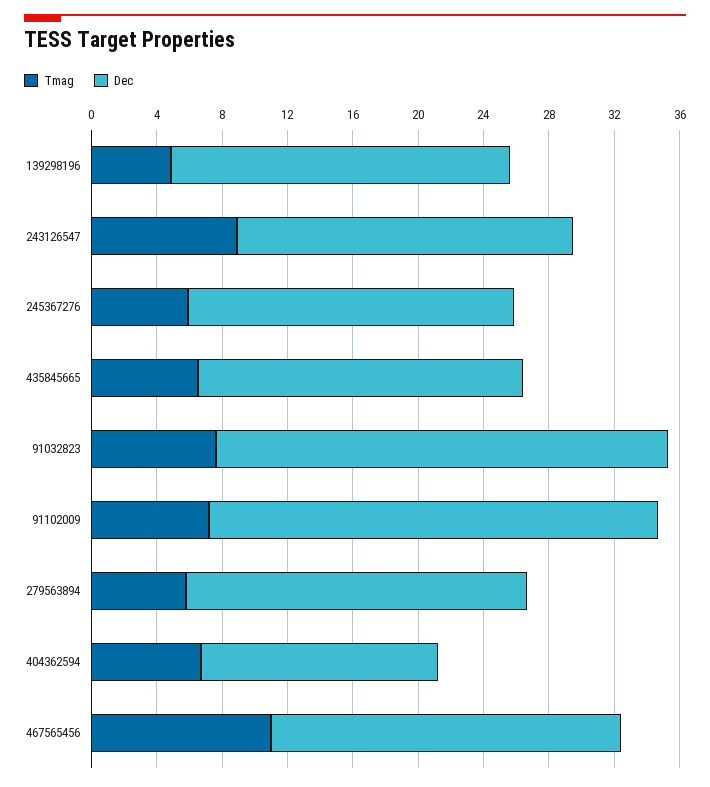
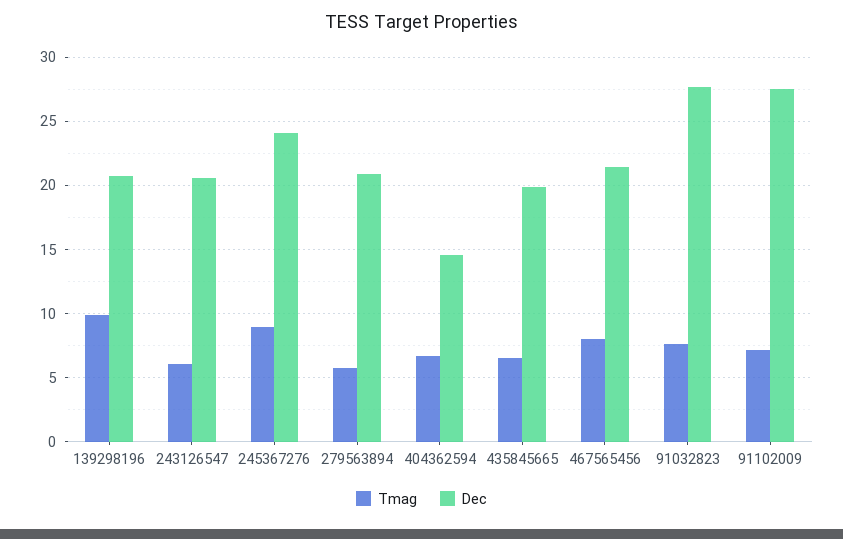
  {
    "Tmag": {
-     "139298196": 5,
+     "139298196": 10,
-     "243126547": 9,
+     "243126547": 6,
-     "245367276": 6,
+     "245367276": 9,
      "435845665": 6.5,
      "91032823": 7.5,
      "91102009": 7,
      "279563894": 6,
      "404362594": 6.5,
-     "467565456": 11
+     "467565456": 8
    },
    "Dec": {
      "139298196": 21,
      "243126547": 20.5,
-     "245367276": 20,
+     "245367276": 24,
      "435845665": 20,
      "91032823": 27.5,
      "91102009": 27.5,
      "279563894": 21,
      "404362594": 14.5,
      "467565456": 21.5
    }
  }

